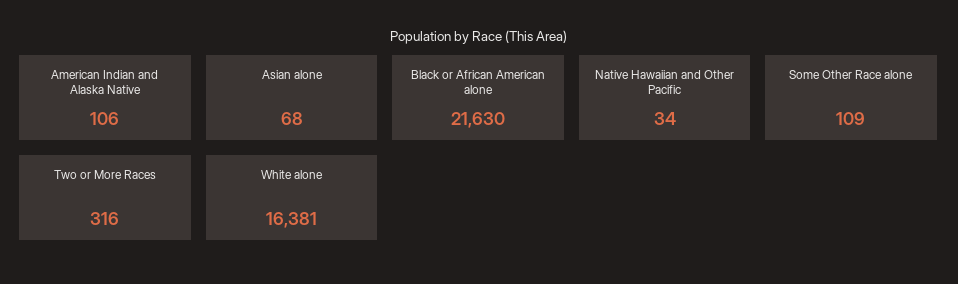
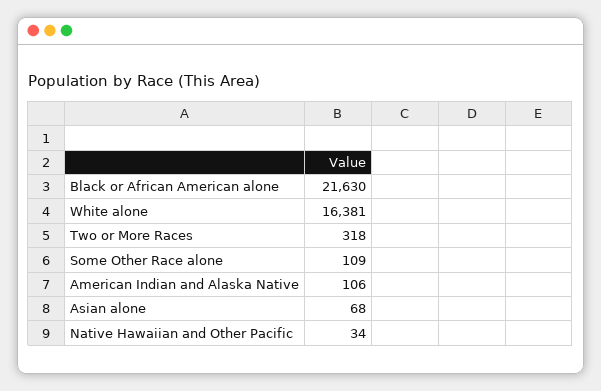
  {
    "American Indian and Alaska Native": 106,
    "Asian alone": 68,
    "Black or African American alone": 21630,
    "Native Hawaiian and Other Pacific": 34,
    "Some Other Race alone": 109,
-   "Two or More Races": 316,
+   "Two or More Races": 318,
    "White alone": 16381
  }

